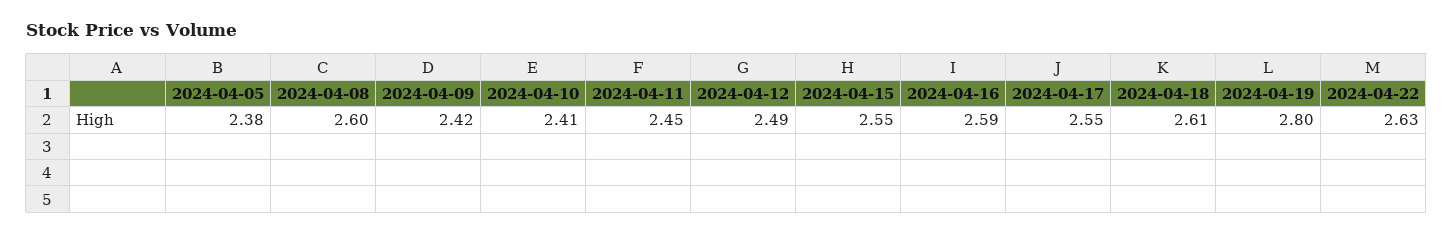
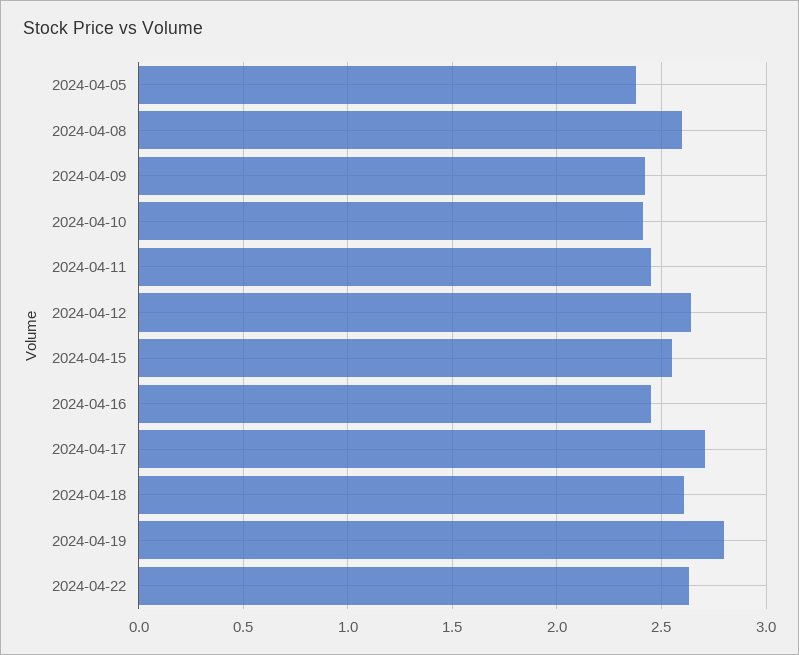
  {
    "2024-04-05": 2.38,
    "2024-04-08": 2.6,
    "2024-04-09": 2.42,
    "2024-04-10": 2.41,
    "2024-04-11": 2.45,
-   "2024-04-12": 2.49,
+   "2024-04-12": 2.65,
    "2024-04-15": 2.55,
-   "2024-04-16": 2.59,
+   "2024-04-16": 2.45,
-   "2024-04-17": 2.55,
+   "2024-04-17": 2.7,
    "2024-04-18": 2.61,
    "2024-04-19": 2.8,
    "2024-04-22": 2.63
  }

